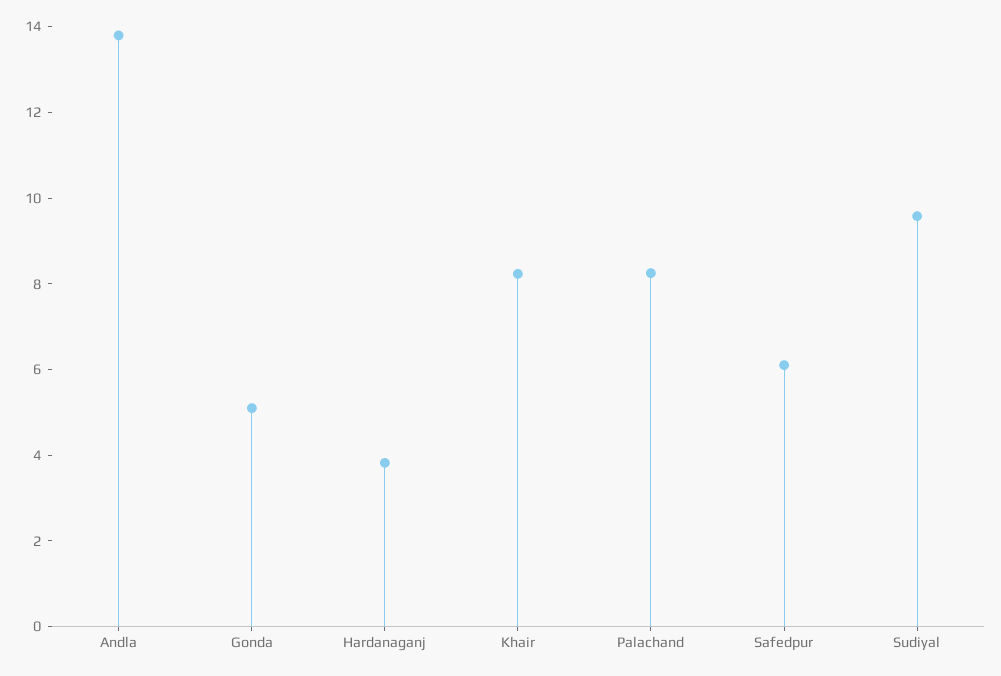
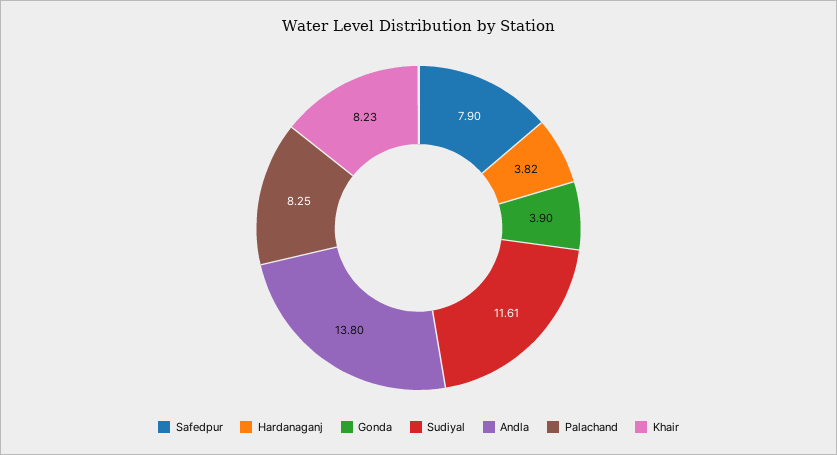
  {
    "Andla": 13.8,
-   "Gonda": 5,
+   "Gonda": 3.9,
    "Hardanaganj": 3.82,
    "Khair": 8.23,
    "Palachand": 8.25,
-   "Safedpur": 6,
+   "Safedpur": 7.9,
-   "Sudiyal": 9.5
+   "Sudiyal": 11.61
  }

